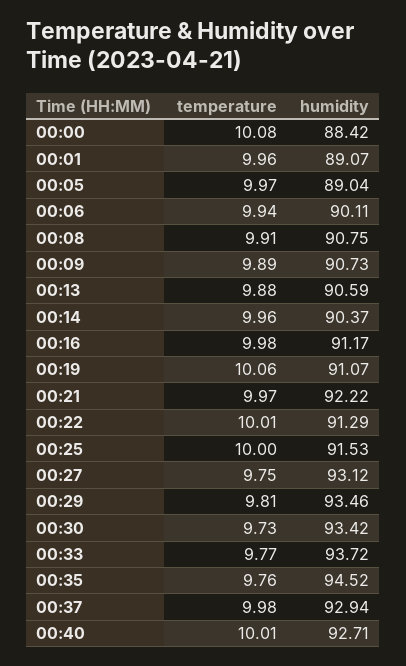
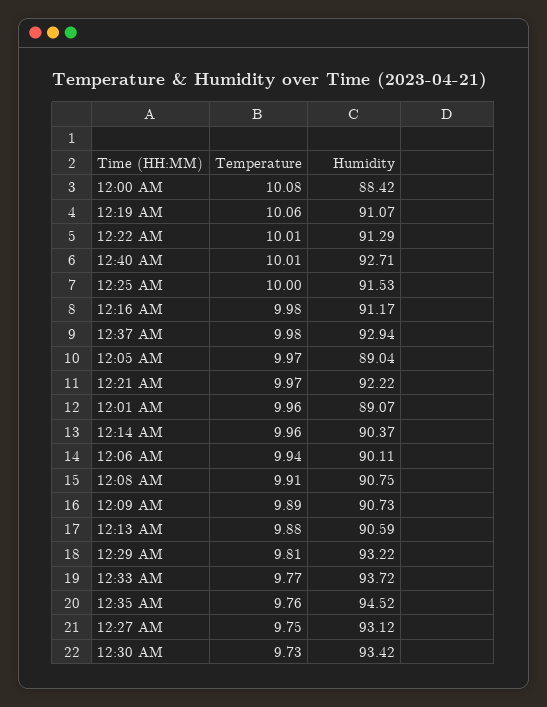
  {
    "temperature": {
      "00:00": 10.08,
      "00:01": 9.96,
      "00:05": 9.97,
      "00:06": 9.94,
      "00:08": 9.91,
      "00:09": 9.89,
      "00:13": 9.88,
      "00:14": 9.96,
      "00:16": 9.98,
      "00:19": 10.06,
      "00:21": 9.97,
      "00:22": 10.01,
      "00:25": 10,
      "00:27": 9.75,
      "00:29": 9.81,
      "00:30": 9.73,
      "00:33": 9.77,
      "00:35": 9.76,
      "00:37": 9.98,
      "00:40": 10.01
    },
    "humidity": {
      "00:00": 88.42,
      "00:01": 89.07,
      "00:05": 89.04,
      "00:06": 90.11,
      "00:08": 90.75,
      "00:09": 90.73,
      "00:13": 90.59,
      "00:14": 90.37,
      "00:16": 91.17,
      "00:19": 91.07,
      "00:21": 92.22,
      "00:22": 91.29,
      "00:25": 91.53,
      "00:27": 93.12,
-     "00:29": 93.46,
+     "00:29": 93.22,
      "00:30": 93.42,
      "00:33": 93.72,
      "00:35": 94.52,
      "00:37": 92.94,
      "00:40": 92.71
    }
  }

